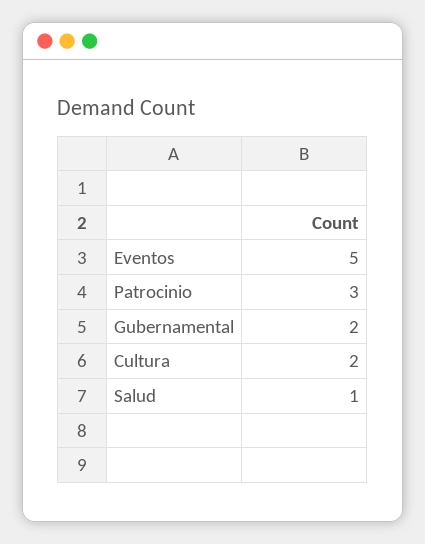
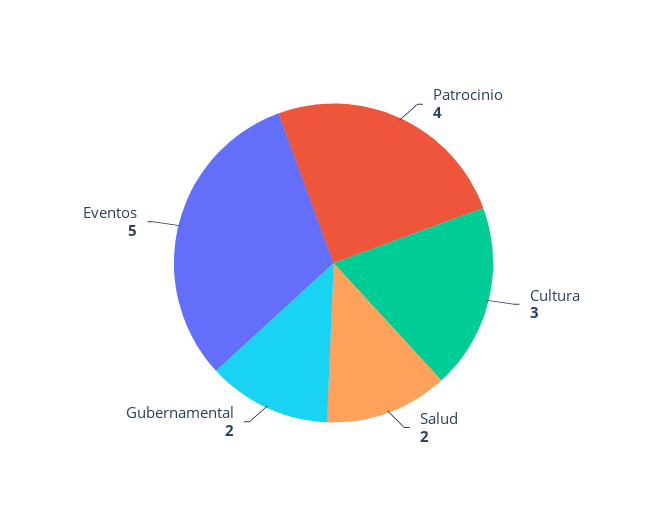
  {
    "Eventos": 5,
-   "Patrocinio": 3,
+   "Patrocinio": 4,
    "Gubernamental": 2,
-   "Cultura": 2,
+   "Cultura": 3,
-   "Salud": 1
+   "Salud": 2
  }

